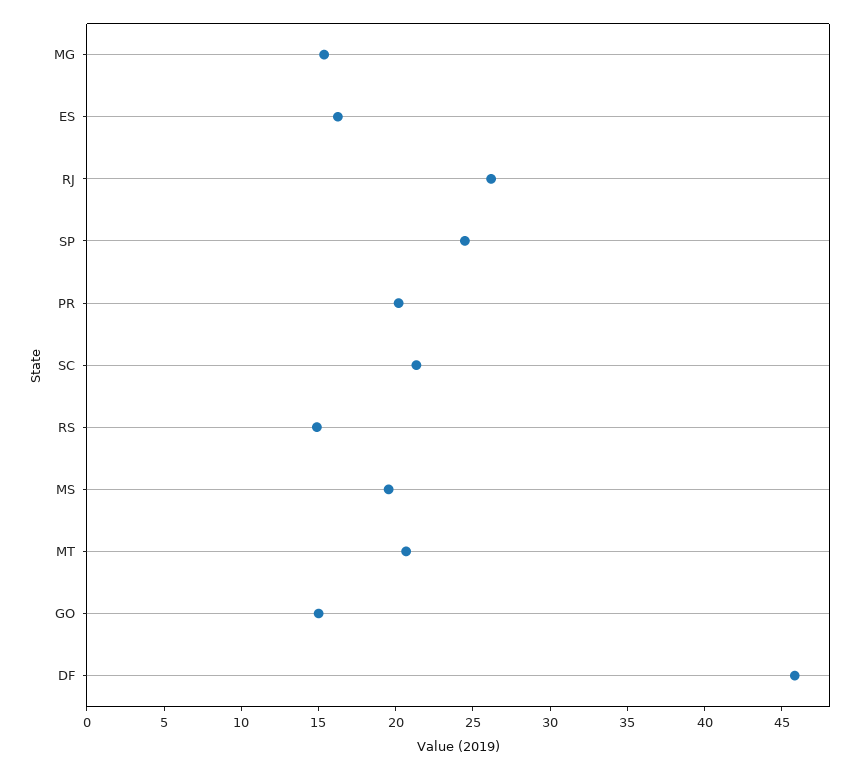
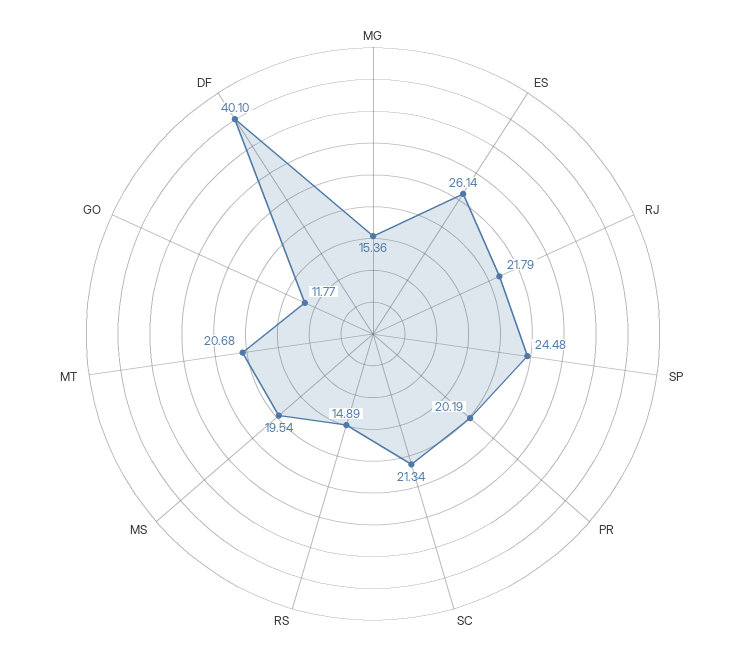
  {
    "MG": 15.36,
-   "ES": 16,
+   "ES": 26.14,
-   "RJ": 26,
+   "RJ": 21.79,
    "SP": 24.48,
    "PR": 20.19,
    "SC": 21.34,
    "RS": 14.89,
    "MS": 19.54,
    "MT": 20.68,
-   "GO": 15,
+   "GO": 11.77,
-   "DF": 46
+   "DF": 40.1
  }

